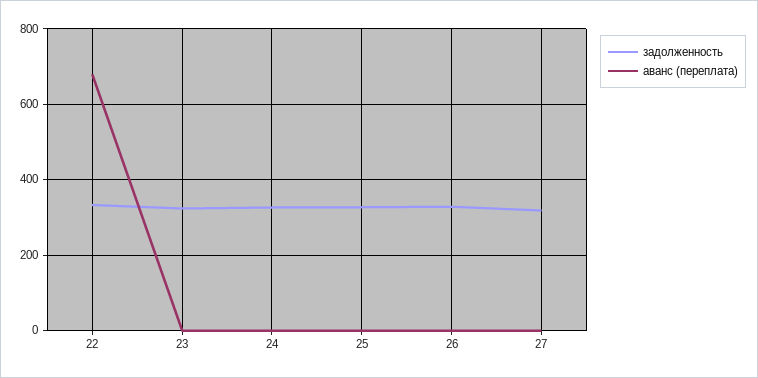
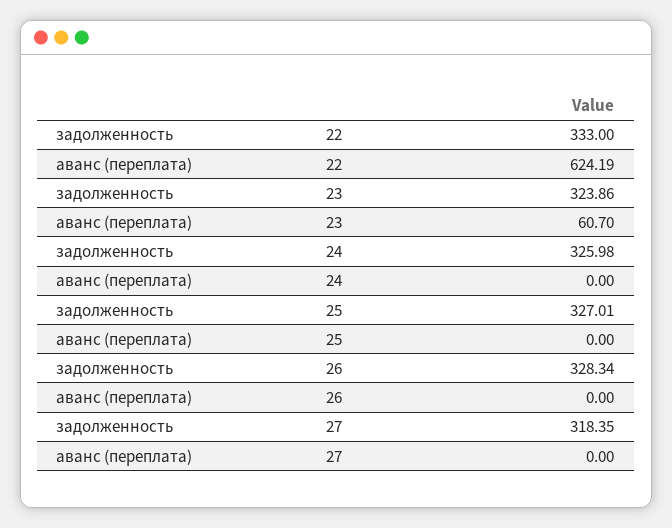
  {
    "задолженность": {
      "22": 333,
      "23": 323.86,
      "24": 325.98,
      "25": 327.01,
      "26": 328.34,
      "27": 318.35
    },
    "аванс (переплата)": {
-     "22": 680,
+     "22": 624.19,
-     "23": 0,
+     "23": 60.7,
      "24": 0,
      "25": 0,
      "26": 0,
      "27": 0
    }
  }

